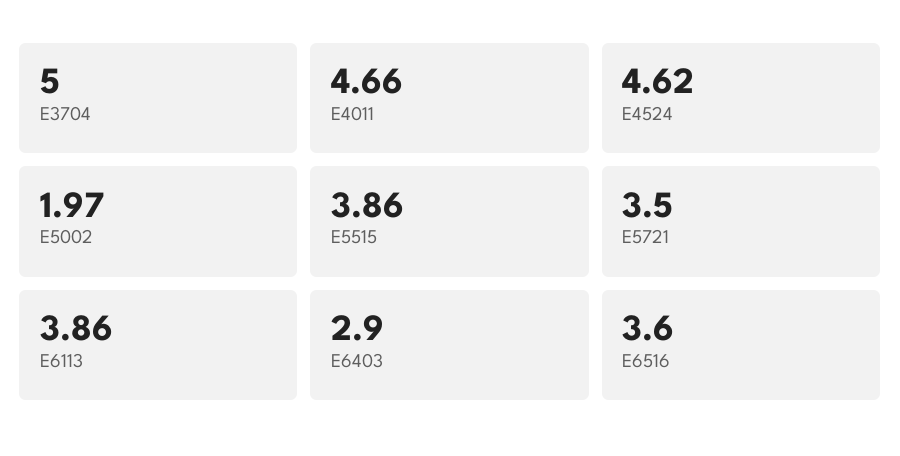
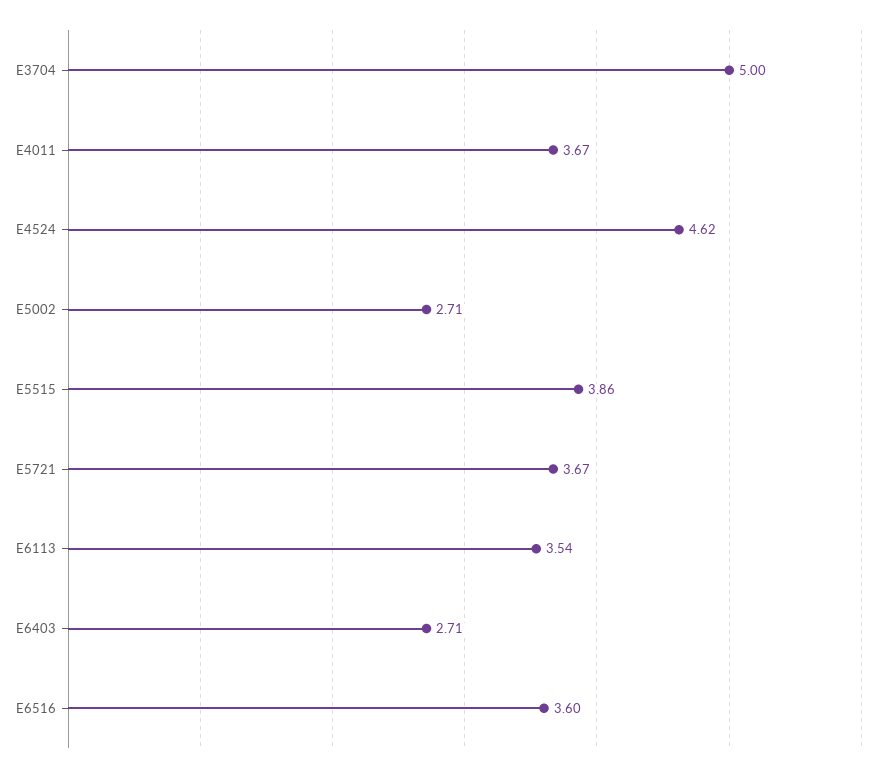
  {
    "E3704": 5,
-   "E4011": 4.66,
+   "E4011": 3.67,
    "E4524": 4.62,
-   "E5002": 1.97,
+   "E5002": 2.71,
    "E5515": 3.86,
-   "E5721": 3.5,
+   "E5721": 3.67,
-   "E6113": 3.86,
+   "E6113": 3.54,
-   "E6403": 2.9,
+   "E6403": 2.71,
    "E6516": 3.6
  }

